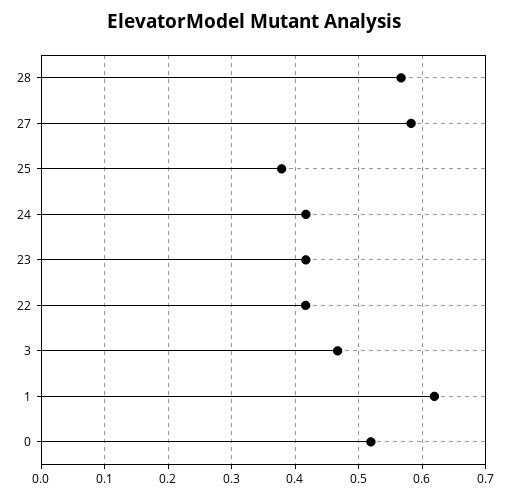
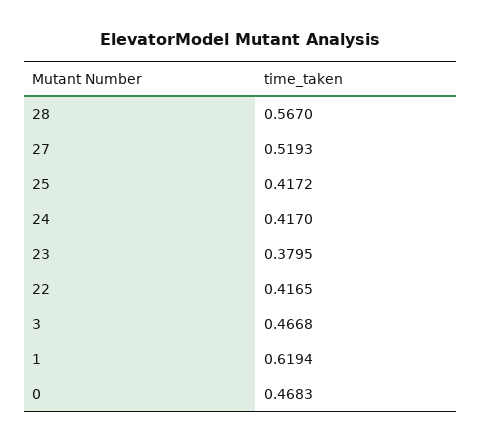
  {
    "28": 0.567,
-   "27": 0.58,
+   "27": 0.5193,
-   "25": 0.38,
+   "25": 0.4172,
    "24": 0.417,
-   "23": 0.42,
+   "23": 0.3795,
    "22": 0.4165,
    "3": 0.4668,
    "1": 0.6194,
-   "0": 0.52
+   "0": 0.4683
  }

